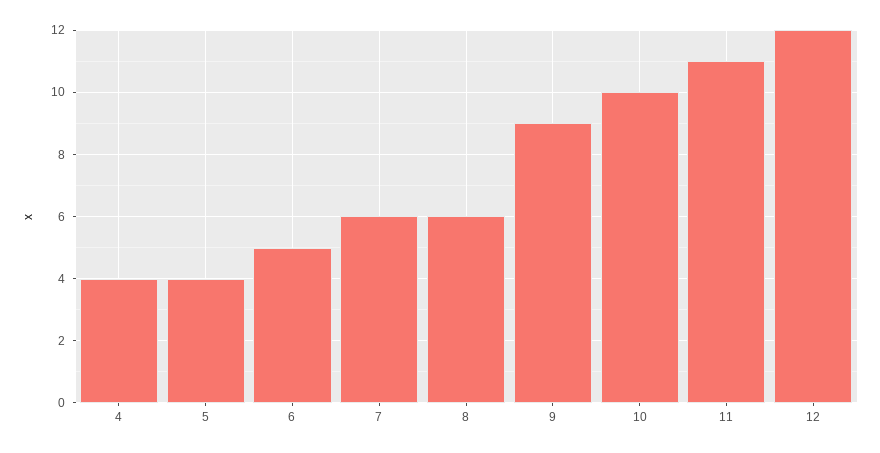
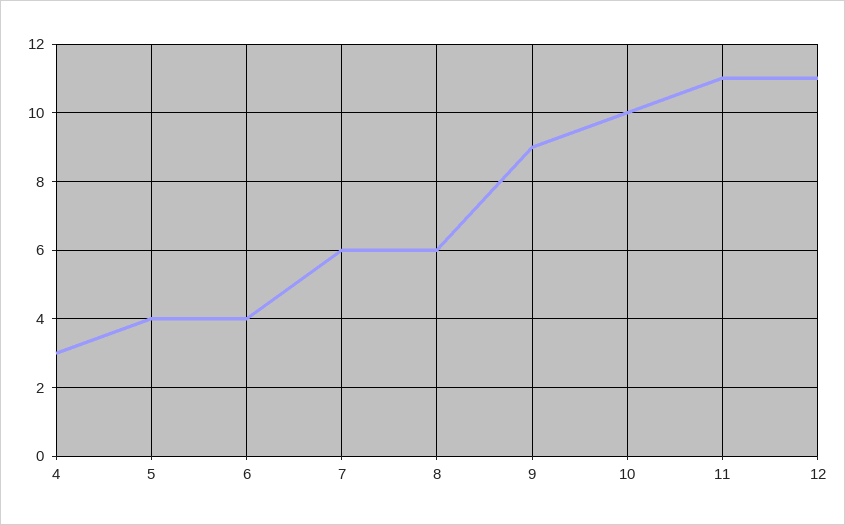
  {
-   "4": 4,
+   "4": 3,
    "5": 4,
-   "6": 5,
+   "6": 4,
    "7": 6,
    "8": 6,
    "9": 9,
    "10": 10,
    "11": 11,
-   "12": 12
+   "12": 11
  }

